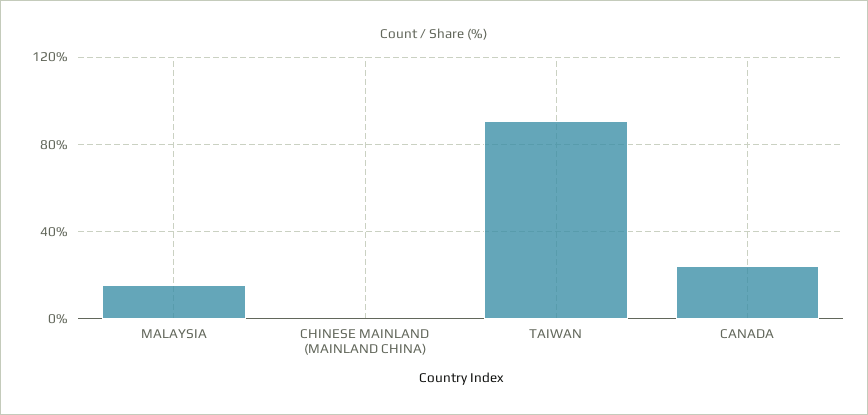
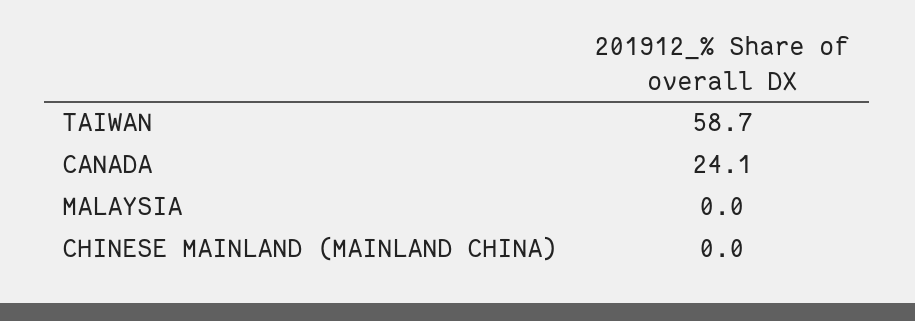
  {
-   "MALAYSIA": 15,
+   "MALAYSIA": 0,
    "CHINESE MAINLAND (MAINLAND CHINA)": 0,
-   "TAIWAN": 90,
+   "TAIWAN": 58.7,
    "CANADA": 24.1
  }

